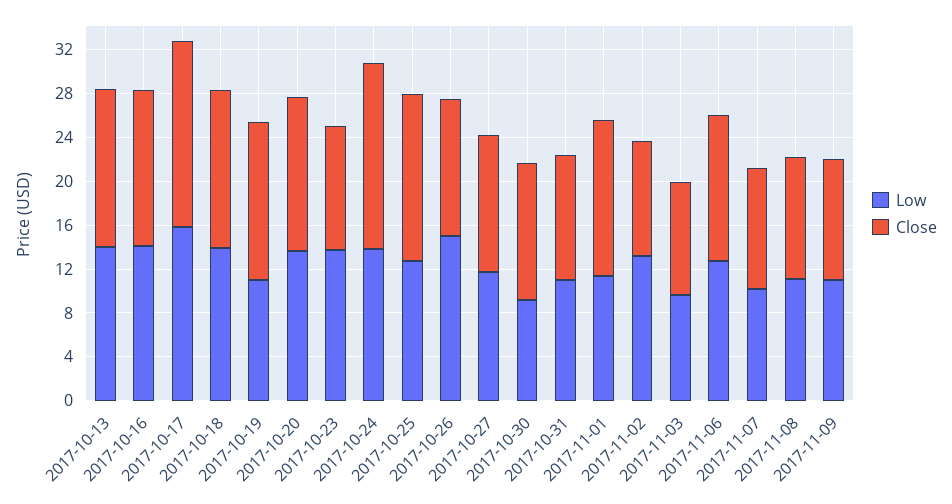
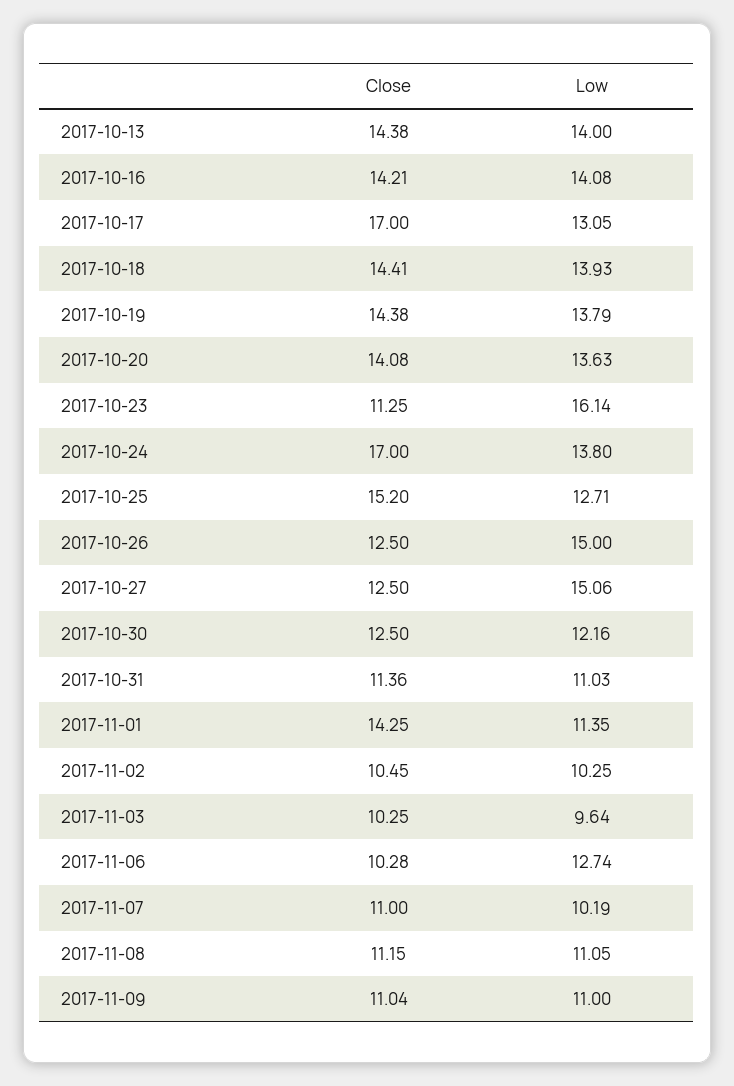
  {
    "Low": {
      "2017-10-13": 14,
      "2017-10-16": 14.08,
-     "2017-10-17": 16,
+     "2017-10-17": 13.05,
      "2017-10-18": 13.93,
-     "2017-10-19": 11,
+     "2017-10-19": 13.79,
      "2017-10-20": 13.63,
-     "2017-10-23": 14,
+     "2017-10-23": 16.14,
      "2017-10-24": 13.8,
      "2017-10-25": 12.71,
      "2017-10-26": 15,
-     "2017-10-27": 12,
+     "2017-10-27": 15.06,
-     "2017-10-30": 9,
+     "2017-10-30": 12.16,
      "2017-10-31": 11.03,
      "2017-11-01": 11.35,
-     "2017-11-02": 13,
+     "2017-11-02": 10.25,
      "2017-11-03": 9.64,
      "2017-11-06": 12.74,
      "2017-11-07": 10.19,
      "2017-11-08": 11.05,
      "2017-11-09": 11
    },
    "Close": {
      "2017-10-13": 14.38,
      "2017-10-16": 14.21,
      "2017-10-17": 17,
      "2017-10-18": 14.41,
      "2017-10-19": 14.38,
      "2017-10-20": 14.08,
      "2017-10-23": 11.25,
      "2017-10-24": 17,
      "2017-10-25": 15.2,
      "2017-10-26": 12.5,
      "2017-10-27": 12.5,
      "2017-10-30": 12.5,
      "2017-10-31": 11.36,
      "2017-11-01": 14.25,
      "2017-11-02": 10.45,
      "2017-11-03": 10.25,
-     "2017-11-06": 13,
+     "2017-11-06": 10.28,
      "2017-11-07": 11,
      "2017-11-08": 11.15,
      "2017-11-09": 11.04
    }
  }

